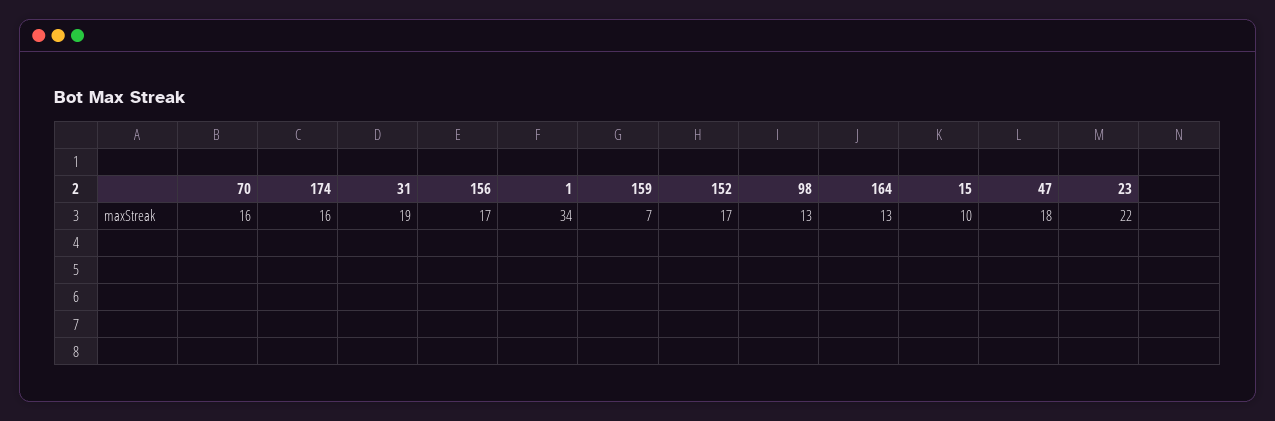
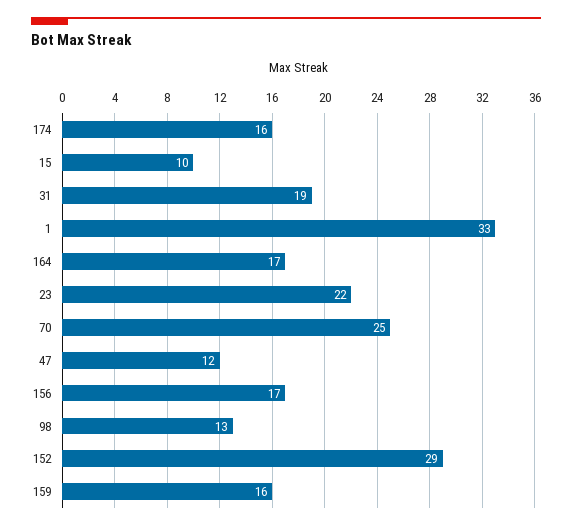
  {
-   "70": 16,
+   "70": 25,
    "174": 16,
    "31": 19,
    "156": 17,
-   "1": 34,
+   "1": 33,
-   "159": 7,
+   "159": 16,
-   "152": 17,
+   "152": 29,
    "98": 13,
-   "164": 13,
+   "164": 17,
    "15": 10,
-   "47": 18,
+   "47": 12,
    "23": 22
  }

